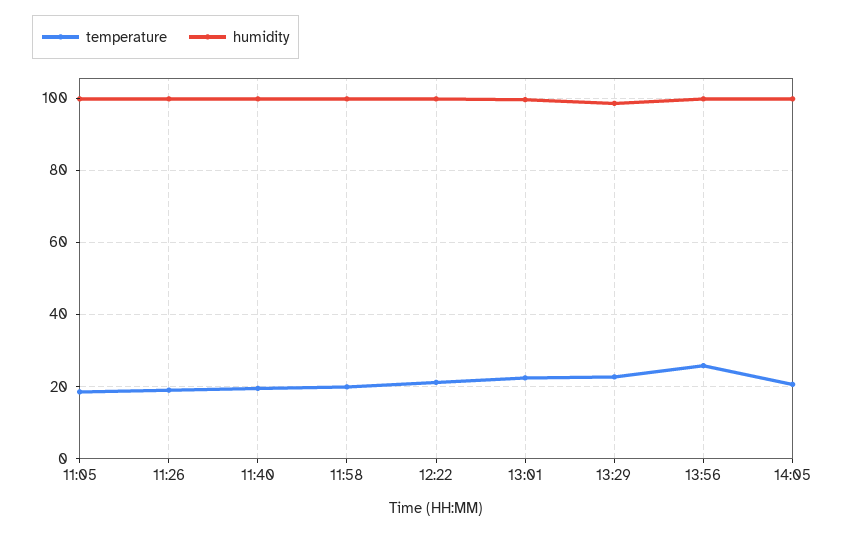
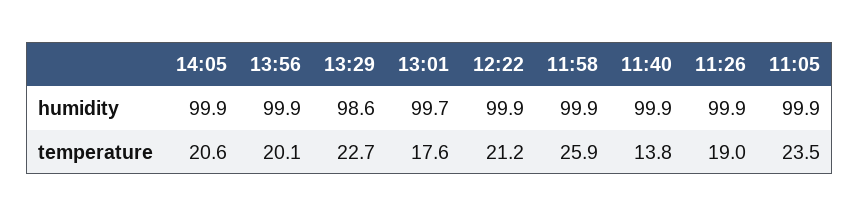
  {
    "temperature": {
-     "11:05": 18,
+     "11:05": 23.5,
      "11:26": 19,
-     "11:40": 20,
+     "11:40": 13.8,
-     "11:58": 20,
+     "11:58": 25.9,
      "12:22": 21.2,
-     "13:01": 22,
+     "13:01": 17.6,
      "13:29": 22.7,
-     "13:56": 26,
+     "13:56": 20.1,
      "14:05": 20.6
    },
    "humidity": {
      "11:05": 99.9,
      "11:26": 99.9,
      "11:40": 99.9,
      "11:58": 99.9,
      "12:22": 99.9,
      "13:01": 99.7,
      "13:29": 98.6,
      "13:56": 99.9,
      "14:05": 99.9
    }
  }

